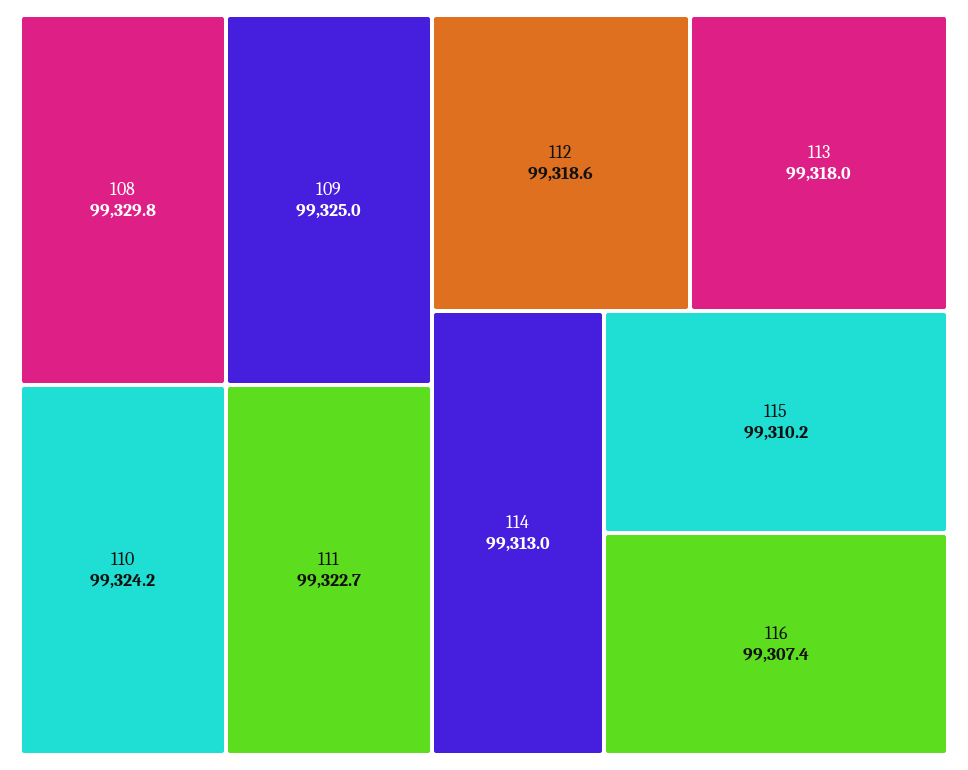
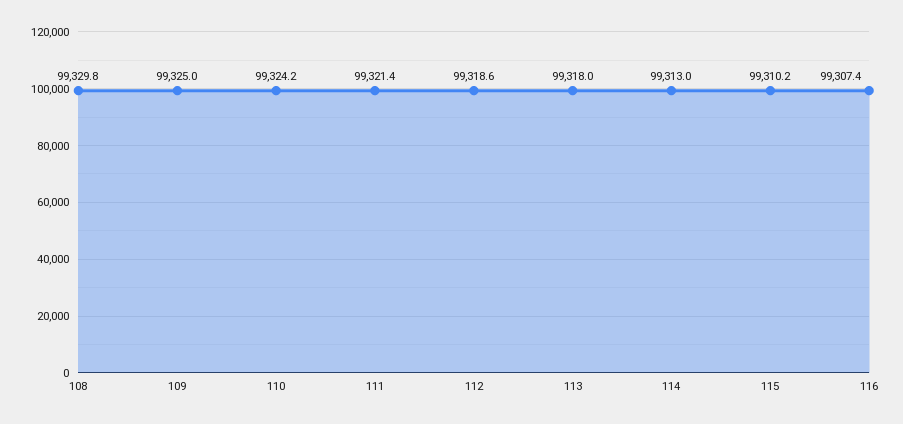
  {
    "108": 99329.8,
    "109": 99325,
    "110": 99324.2,
-   "111": 99322.7,
+   "111": 99321.4,
    "112": 99318.6,
    "113": 99318,
    "114": 99313,
    "115": 99310.2,
    "116": 99307.4
  }

